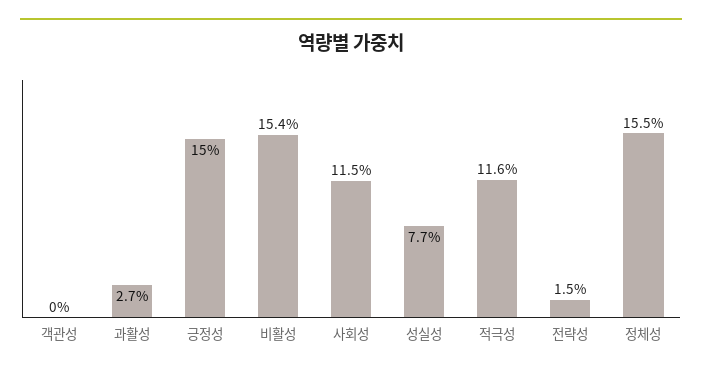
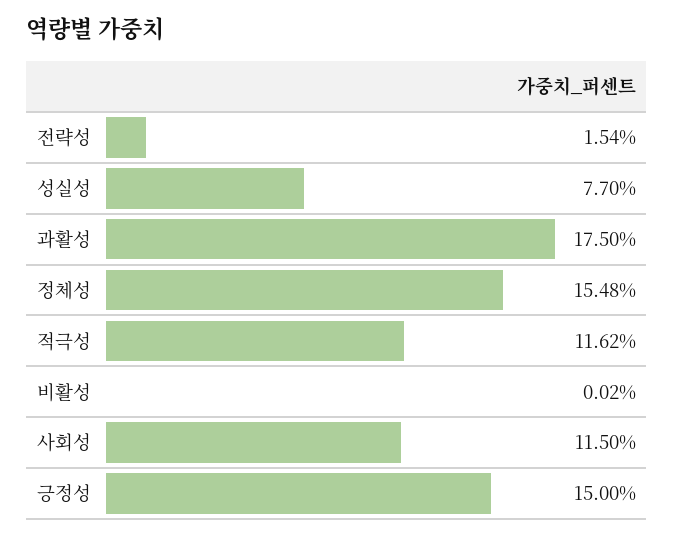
  {
-   "객관성": 0,
-   "과활성": 2.7,
+   "과활성": 17.5,
    "긍정성": 15,
-   "비활성": 15.4,
+   "비활성": 0.02,
    "사회성": 11.5,
    "성실성": 7.7,
    "적극성": 11.62,
    "전략성": 1.54,
    "정체성": 15.48
  }

